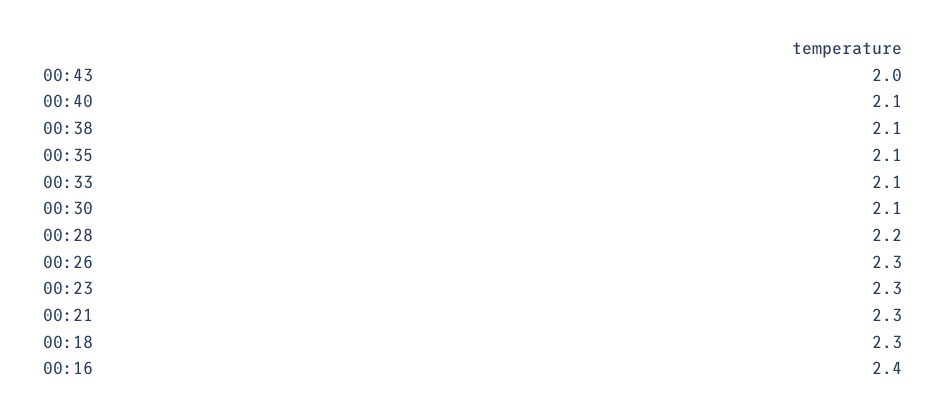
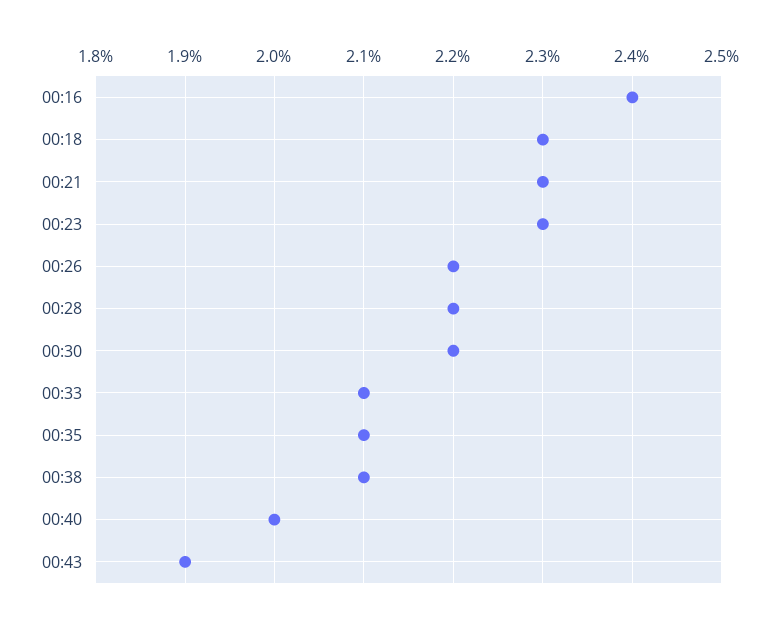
  {
-   "00:43": 2,
+   "00:43": 1.9,
-   "00:40": 2.1,
+   "00:40": 2,
    "00:38": 2.1,
    "00:35": 2.1,
    "00:33": 2.1,
-   "00:30": 2.1,
+   "00:30": 2.2,
    "00:28": 2.2,
-   "00:26": 2.3,
+   "00:26": 2.2,
    "00:23": 2.3,
    "00:21": 2.3,
    "00:18": 2.3,
    "00:16": 2.4
  }

